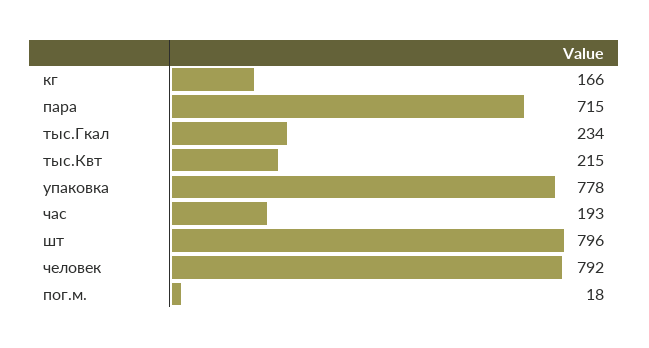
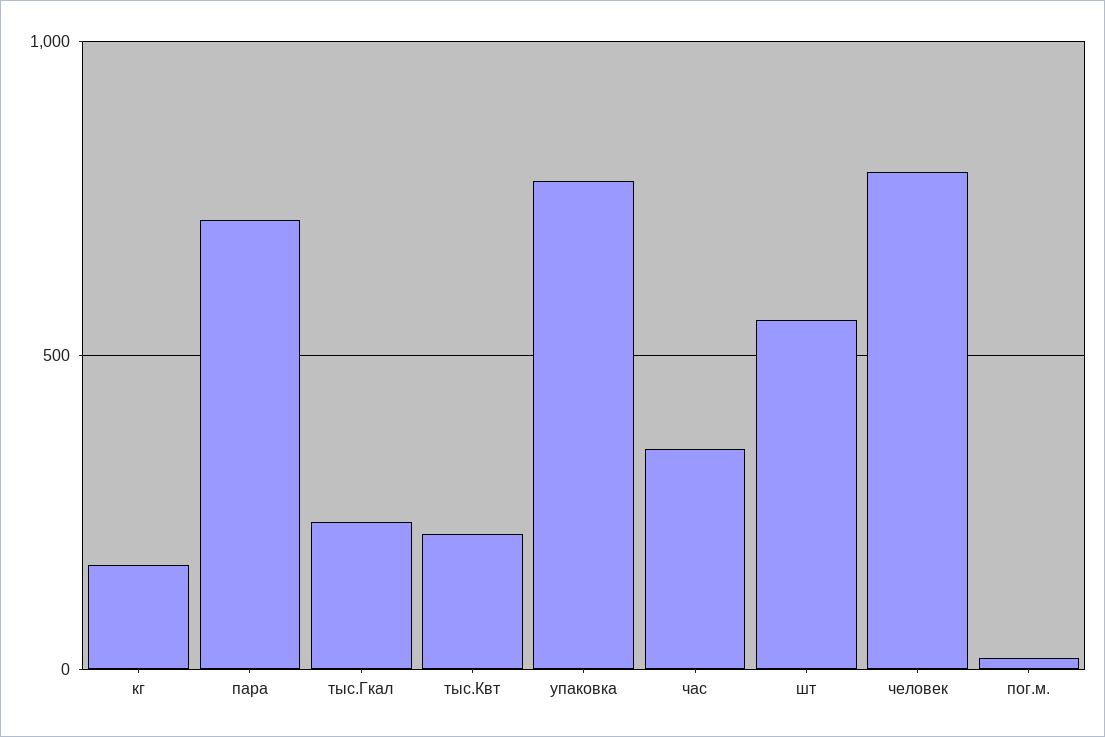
  {
    "кг": 166,
    "пара": 715,
    "тыс.Гкал": 234,
    "тыс.Квт": 215,
    "упаковка": 778,
-   "час": 193,
+   "час": 350,
-   "шт": 796,
+   "шт": 550,
    "человек": 792,
    "пог.м.": 18
  }

